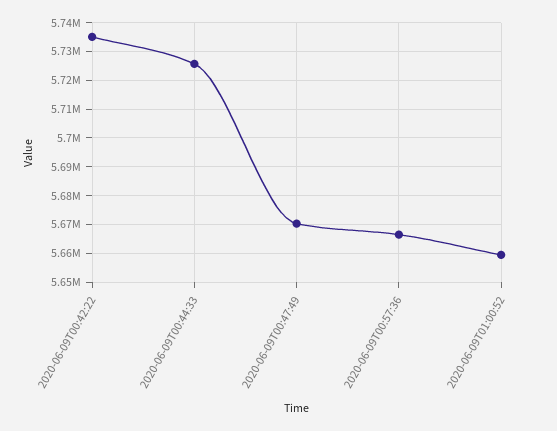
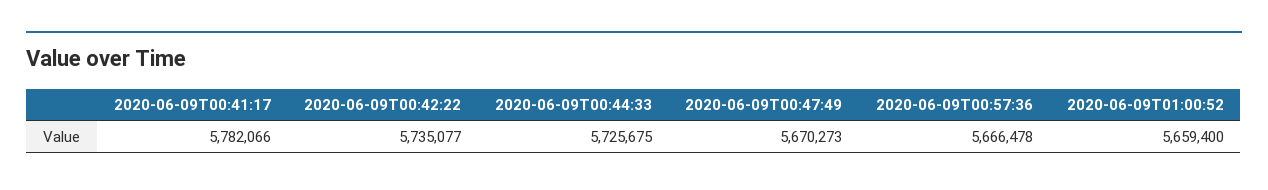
  {
    "2020-06-09T00:42:22": 5735077,
    "2020-06-09T00:44:33": 5725675,
    "2020-06-09T00:47:49": 5670273,
    "2020-06-09T00:57:36": 5666478,
-   "2020-06-09T01:00:52": 5659400
+   "2020-06-09T01:00:52": 5659400,
+   "2020-06-09T00:41:17": 5782066
  }

